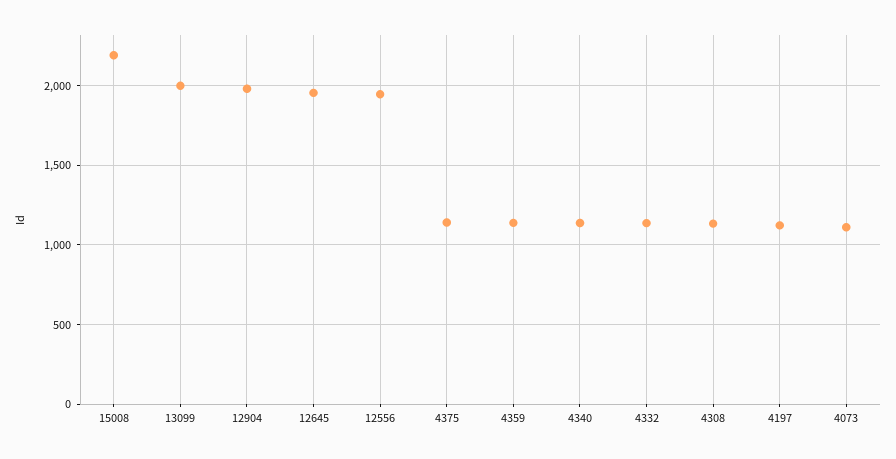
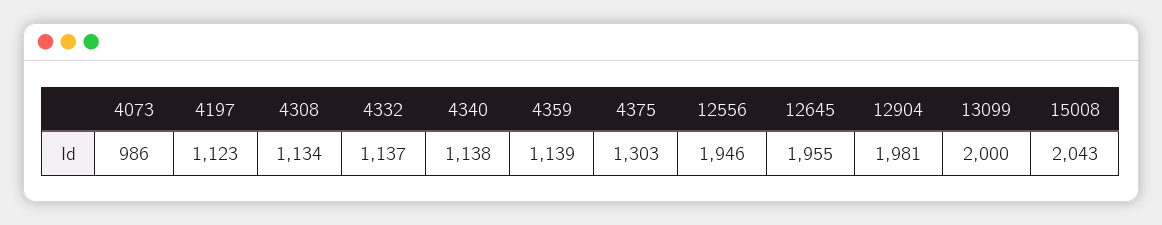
  {
-   "15008": 2200,
+   "15008": 2043,
    "13099": 2000,
    "12904": 1981,
    "12645": 1955,
    "12556": 1946,
-   "4375": 1150,
+   "4375": 1303,
    "4359": 1139,
    "4340": 1138,
    "4332": 1137,
    "4308": 1134,
    "4197": 1123,
-   "4073": 1100
+   "4073": 986
  }

